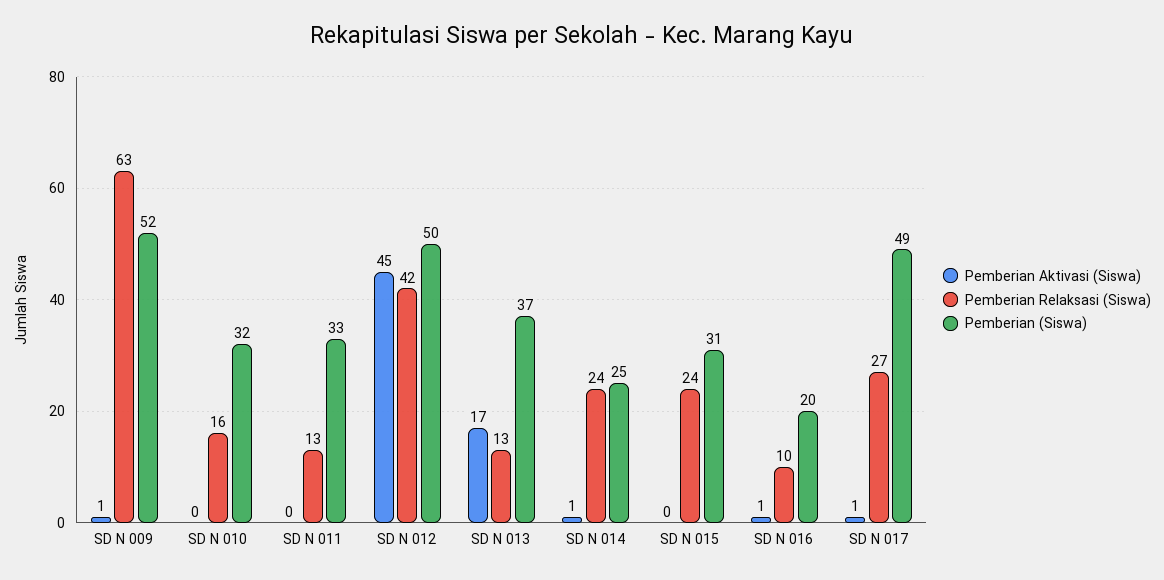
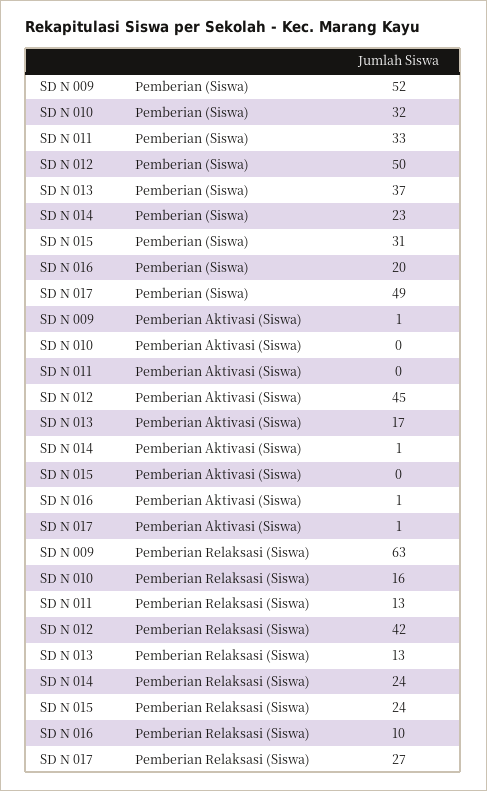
  {
    "Pemberian Aktivasi (Siswa)": {
      "SD N 009": 1,
      "SD N 010": 0,
      "SD N 011": 0,
      "SD N 012": 45,
      "SD N 013": 17,
      "SD N 014": 1,
      "SD N 015": 0,
      "SD N 016": 1,
      "SD N 017": 1
    },
    "Pemberian Relaksasi (Siswa)": {
      "SD N 009": 63,
      "SD N 010": 16,
      "SD N 011": 13,
      "SD N 012": 42,
      "SD N 013": 13,
      "SD N 014": 24,
      "SD N 015": 24,
      "SD N 016": 10,
      "SD N 017": 27
    },
    "Pemberian (Siswa)": {
      "SD N 009": 52,
      "SD N 010": 32,
      "SD N 011": 33,
      "SD N 012": 50,
      "SD N 013": 37,
-     "SD N 014": 25,
+     "SD N 014": 23,
      "SD N 015": 31,
      "SD N 016": 20,
      "SD N 017": 49
    }
  }

